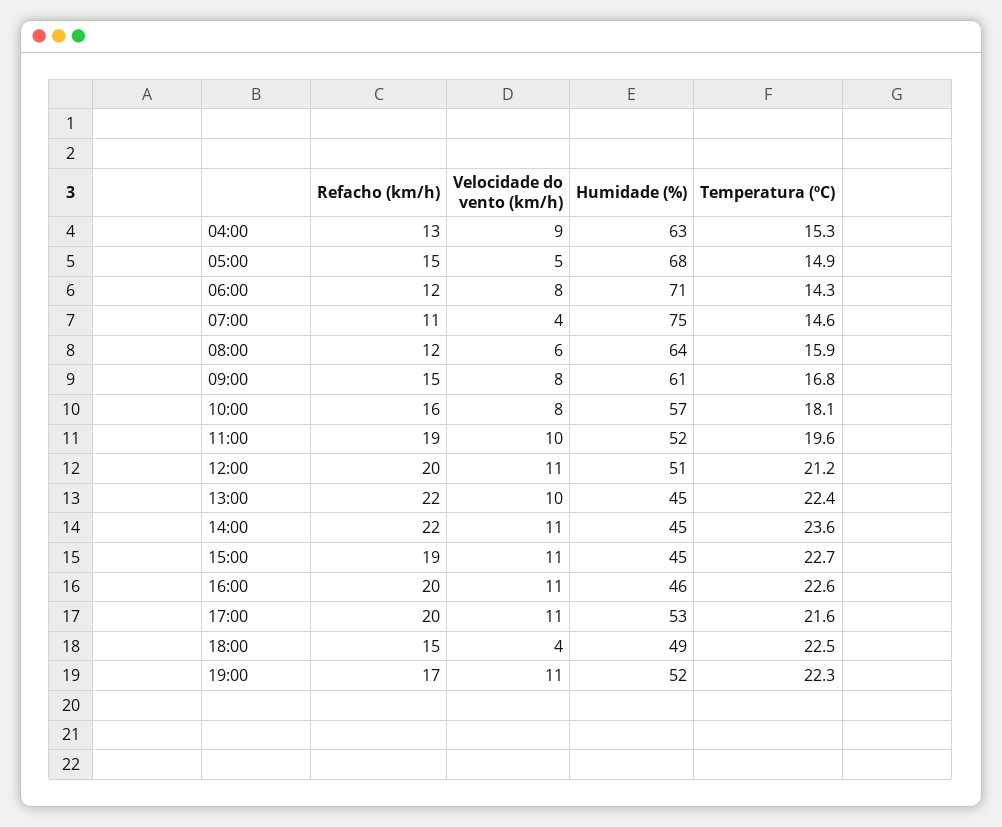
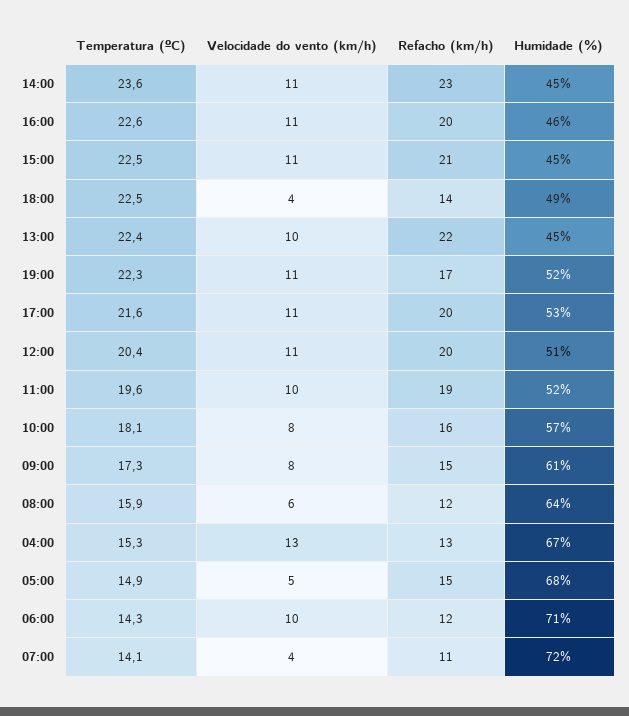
  {
    "Refacho (km/h)": {
      "04:00": 13,
      "05:00": 15,
      "06:00": 12,
      "07:00": 11,
      "08:00": 12,
      "09:00": 15,
      "10:00": 16,
      "11:00": 19,
      "12:00": 20,
      "13:00": 22,
-     "14:00": 22,
+     "14:00": 23,
-     "15:00": 19,
+     "15:00": 21,
      "16:00": 20,
      "17:00": 20,
-     "18:00": 15,
+     "18:00": 14,
      "19:00": 17
    },
    "Velocidade do vento (km/h)": {
-     "04:00": 9,
+     "04:00": 13,
      "05:00": 5,
-     "06:00": 8,
+     "06:00": 10,
      "07:00": 4,
      "08:00": 6,
      "09:00": 8,
      "10:00": 8,
      "11:00": 10,
      "12:00": 11,
      "13:00": 10,
      "14:00": 11,
      "15:00": 11,
      "16:00": 11,
      "17:00": 11,
      "18:00": 4,
      "19:00": 11
    },
    "Humidade (%)": {
-     "04:00": 63,
+     "04:00": 67,
      "05:00": 68,
      "06:00": 71,
-     "07:00": 75,
+     "07:00": 72,
      "08:00": 64,
      "09:00": 61,
      "10:00": 57,
      "11:00": 52,
      "12:00": 51,
      "13:00": 45,
      "14:00": 45,
      "15:00": 45,
      "16:00": 46,
      "17:00": 53,
      "18:00": 49,
      "19:00": 52
    },
    "Temperatura (ºC)": {
      "04:00": 15.3,
      "05:00": 14.9,
      "06:00": 14.3,
-     "07:00": 14.6,
+     "07:00": 14.1,
      "08:00": 15.9,
-     "09:00": 16.8,
+     "09:00": 17.3,
      "10:00": 18.1,
      "11:00": 19.6,
-     "12:00": 21.2,
+     "12:00": 20.4,
      "13:00": 22.4,
      "14:00": 23.6,
-     "15:00": 22.7,
+     "15:00": 22.5,
      "16:00": 22.6,
      "17:00": 21.6,
      "18:00": 22.5,
      "19:00": 22.3
    }
  }

